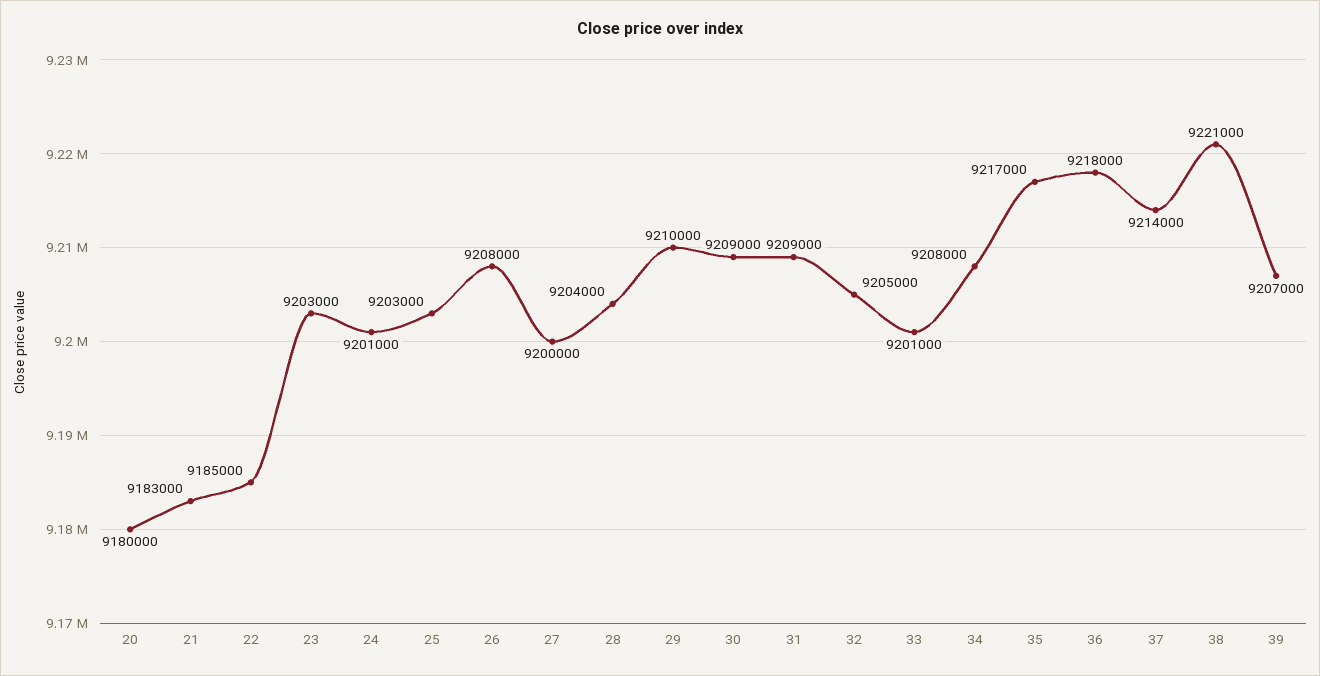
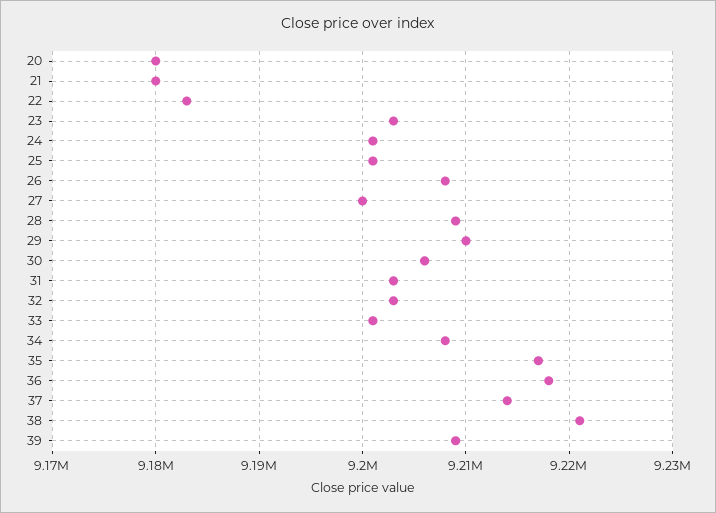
  {
    "20": 9180000,
-   "21": 9183000,
+   "21": 9180000,
-   "22": 9185000,
+   "22": 9183000,
    "23": 9203000,
    "24": 9201000,
-   "25": 9203000,
+   "25": 9201000,
    "26": 9208000,
    "27": 9200000,
-   "28": 9204000,
+   "28": 9209000,
    "29": 9210000,
-   "30": 9209000,
+   "30": 9206000,
-   "31": 9209000,
+   "31": 9203000,
-   "32": 9205000,
+   "32": 9203000,
    "33": 9201000,
    "34": 9208000,
    "35": 9217000,
    "36": 9218000,
    "37": 9214000,
    "38": 9221000,
-   "39": 9207000
+   "39": 9209000
  }

